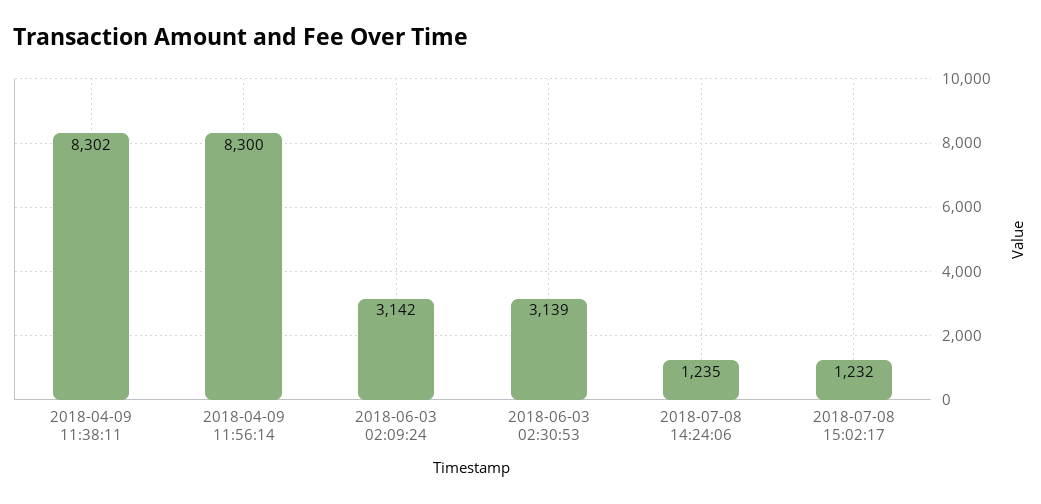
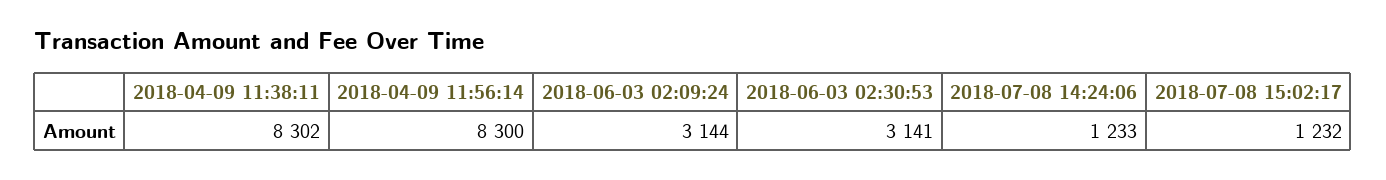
  {
    "2018-04-09 11:38:11": 8302,
    "2018-04-09 11:56:14": 8300,
-   "2018-06-03 02:09:24": 3142,
+   "2018-06-03 02:09:24": 3144,
-   "2018-06-03 02:30:53": 3139,
+   "2018-06-03 02:30:53": 3141,
-   "2018-07-08 14:24:06": 1235,
+   "2018-07-08 14:24:06": 1233,
    "2018-07-08 15:02:17": 1232
  }

